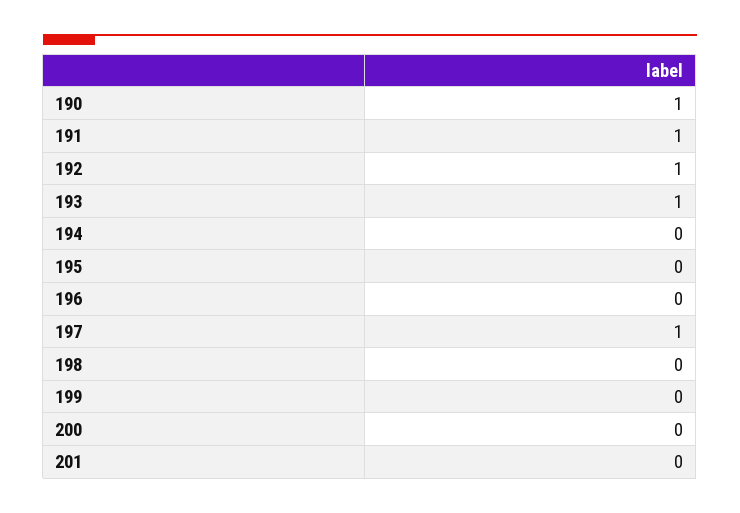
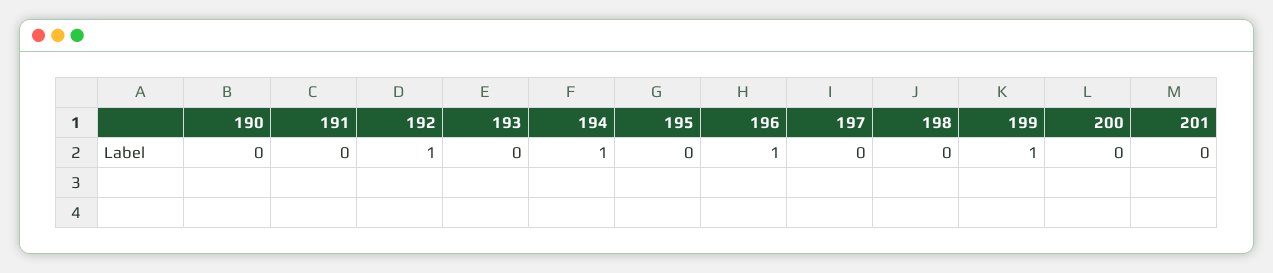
  {
-   "190": 1,
+   "190": 0,
-   "191": 1,
+   "191": 0,
    "192": 1,
-   "193": 1,
+   "193": 0,
-   "194": 0,
+   "194": 1,
    "195": 0,
-   "196": 0,
+   "196": 1,
-   "197": 1,
+   "197": 0,
    "198": 0,
-   "199": 0,
+   "199": 1,
    "200": 0,
    "201": 0
  }

